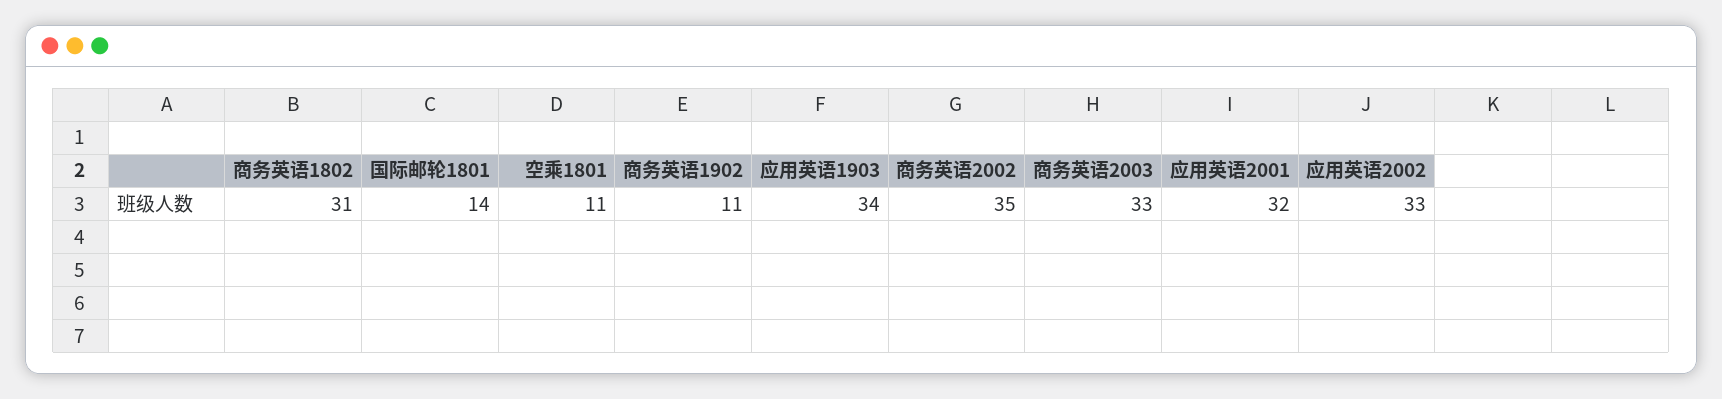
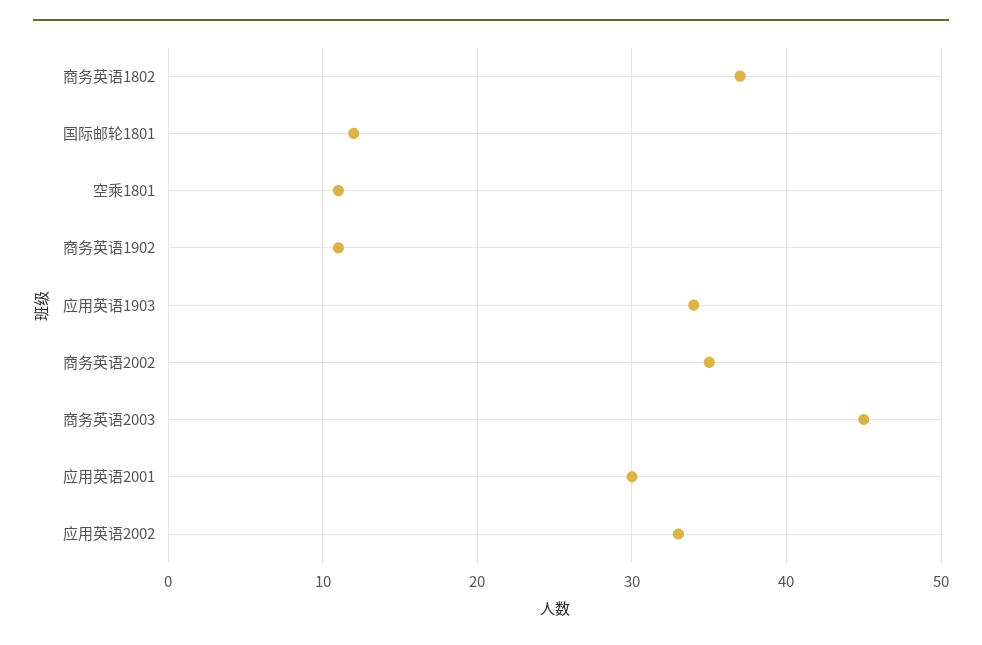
  {
-   "商务英语1802": 31,
+   "商务英语1802": 37,
-   "国际邮轮1801": 14,
+   "国际邮轮1801": 12,
    "空乘1801": 11,
    "商务英语1902": 11,
    "应用英语1903": 34,
    "商务英语2002": 35,
-   "商务英语2003": 33,
+   "商务英语2003": 45,
-   "应用英语2001": 32,
+   "应用英语2001": 30,
    "应用英语2002": 33
  }

